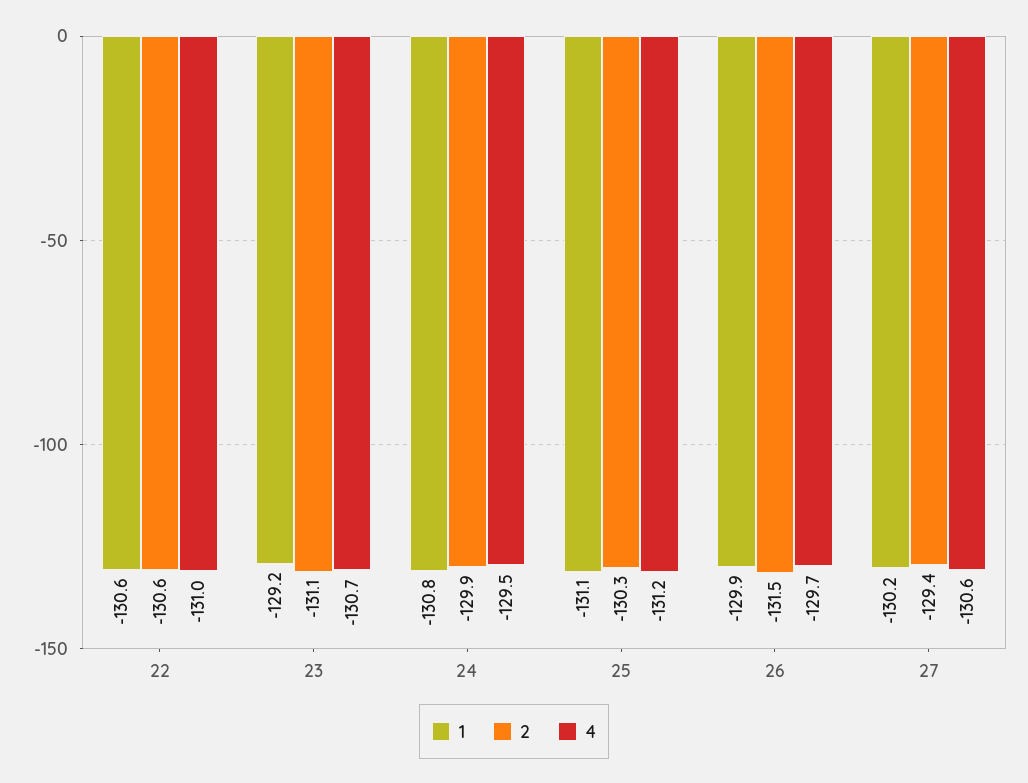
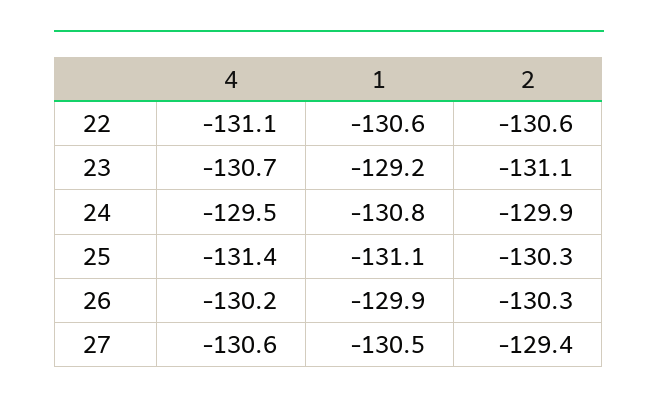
  {
    "1": {
      "22": -130.6,
      "23": -129.2,
      "24": -130.8,
      "25": -131.1,
      "26": -129.9,
-     "27": -130.2
+     "27": -130.5
    },
    "2": {
      "22": -130.6,
      "23": -131.1,
      "24": -129.9,
      "25": -130.3,
-     "26": -131.5,
+     "26": -130.3,
      "27": -129.4
    },
    "4": {
-     "22": -131,
+     "22": -131.1,
      "23": -130.7,
      "24": -129.5,
-     "25": -131.2,
+     "25": -131.4,
-     "26": -129.7,
+     "26": -130.2,
      "27": -130.6
    }
  }

